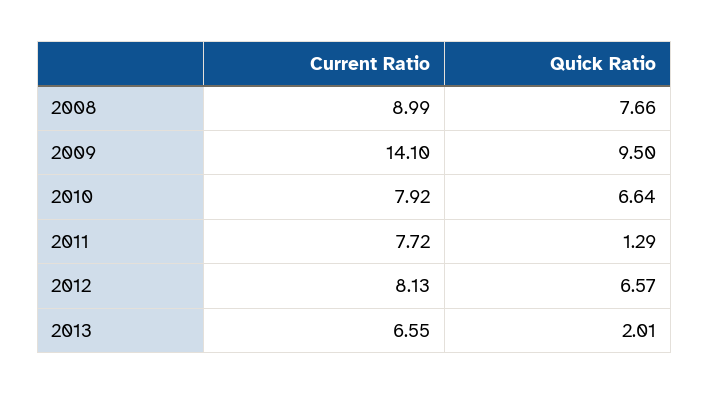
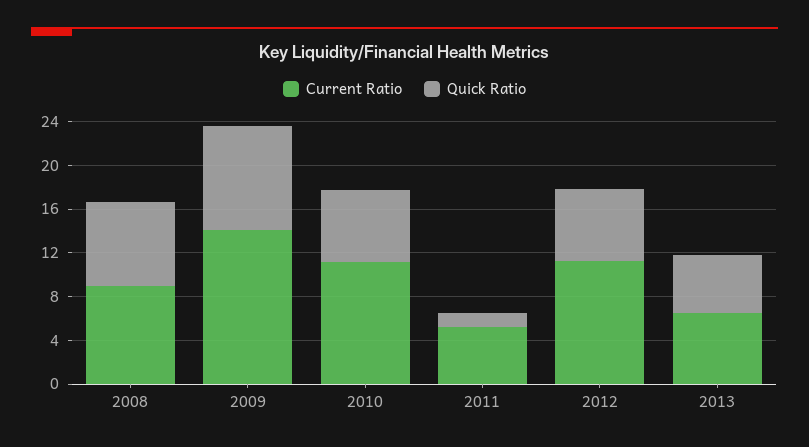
  {
    "Current Ratio": {
      "2008": 8.99,
      "2009": 14.1,
-     "2010": 7.92,
+     "2010": 11,
-     "2011": 7.72,
+     "2011": 5,
-     "2012": 8.13,
+     "2012": 11,
      "2013": 6.55
    },
    "Quick Ratio": {
      "2008": 7.66,
      "2009": 9.5,
      "2010": 6.64,
      "2011": 1.29,
      "2012": 6.57,
-     "2013": 2.01
+     "2013": 5
    }
  }

